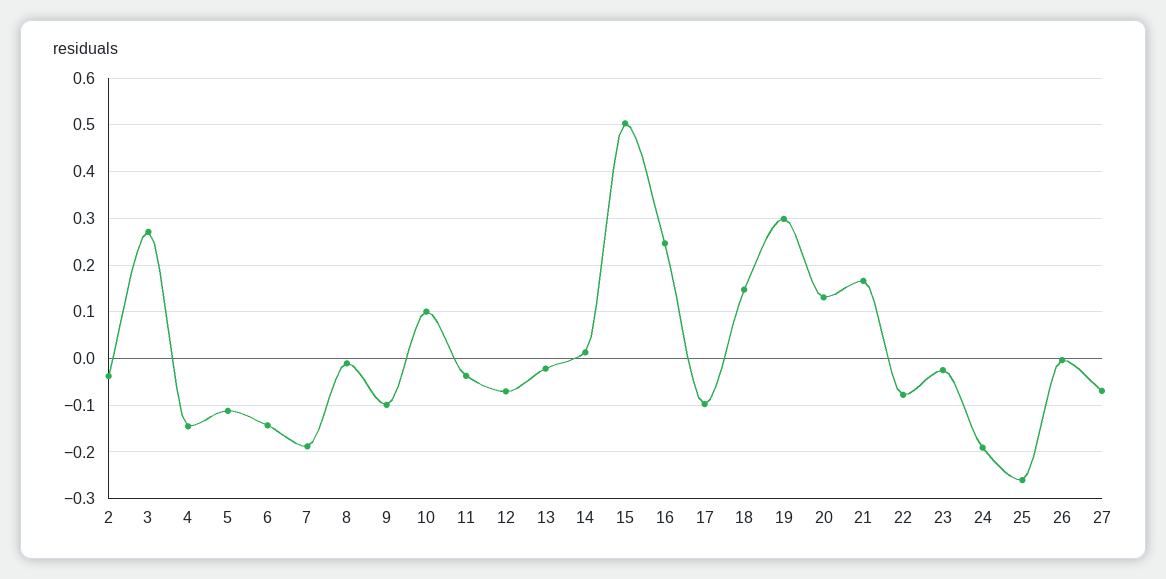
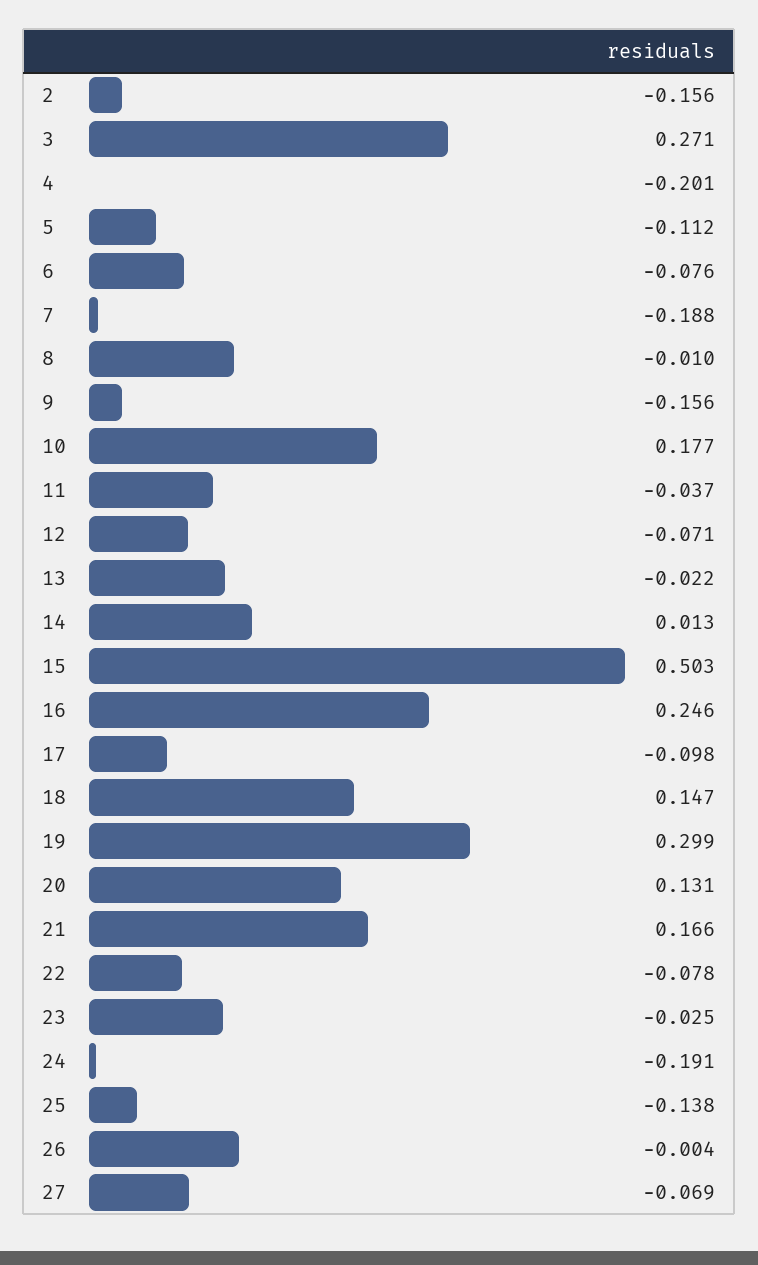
  {
-   "2": -0.04,
+   "2": -0.156,
    "3": 0.271,
-   "4": -0.14,
+   "4": -0.201,
    "5": -0.112,
-   "6": -0.14,
+   "6": -0.076,
    "7": -0.188,
    "8": -0.01,
-   "9": -0.1,
+   "9": -0.156,
-   "10": 0.1,
+   "10": 0.177,
    "11": -0.037,
    "12": -0.071,
    "13": -0.022,
    "14": 0.013,
    "15": 0.503,
    "16": 0.246,
    "17": -0.098,
    "18": 0.147,
    "19": 0.299,
    "20": 0.131,
    "21": 0.166,
    "22": -0.078,
    "23": -0.025,
    "24": -0.191,
-   "25": -0.26,
+   "25": -0.138,
    "26": -0.004,
    "27": -0.069
  }

